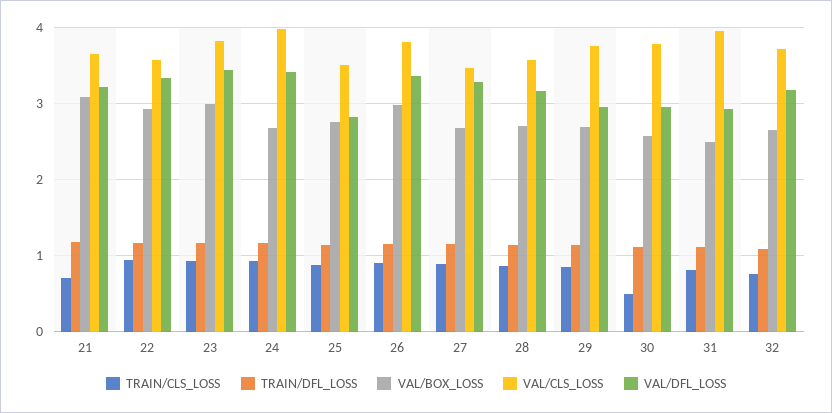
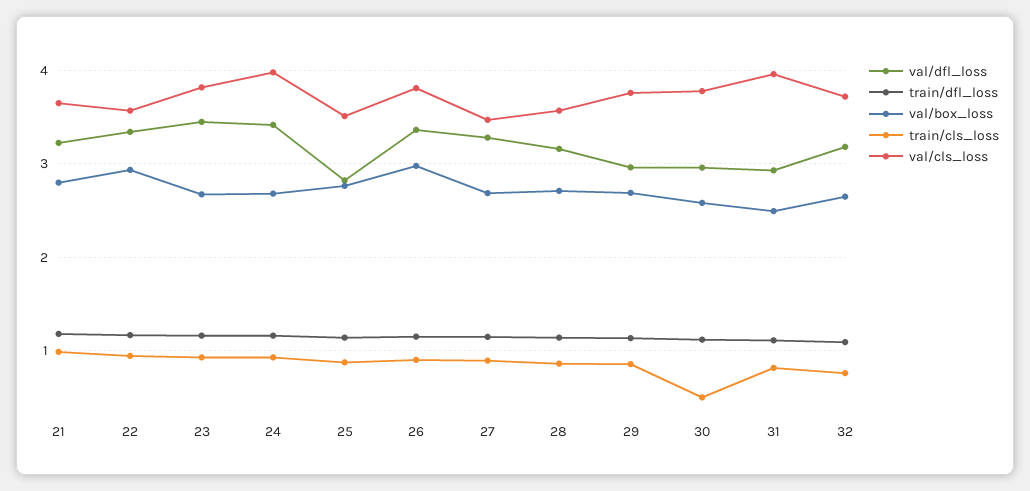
  {
    "TRAIN/CLS_LOSS": {
-     "21": 0.7,
+     "21": 1,
      "22": 0.9,
      "23": 0.9,
      "24": 0.9,
      "25": 0.9,
      "26": 0.9,
      "27": 0.9,
      "28": 0.9,
      "29": 0.9,
      "30": 0.5,
      "31": 0.8,
      "32": 0.8
    },
    "TRAIN/DFL_LOSS": {
      "21": 1.2,
      "22": 1.2,
      "23": 1.2,
      "24": 1.2,
      "25": 1.1,
      "26": 1.1,
      "27": 1.1,
      "28": 1.1,
      "29": 1.1,
      "30": 1.1,
      "31": 1.1,
      "32": 1.1
    },
    "VAL/BOX_LOSS": {
-     "21": 3.1,
+     "21": 2.8,
      "22": 2.9,
-     "23": 3,
+     "23": 2.7,
      "24": 2.7,
      "25": 2.8,
      "26": 3,
      "27": 2.7,
      "28": 2.7,
      "29": 2.7,
      "30": 2.6,
      "31": 2.5,
      "32": 2.6
    },
    "VAL/CLS_LOSS": {
      "21": 3.7,
      "22": 3.6,
      "23": 3.8,
      "24": 4,
      "25": 3.5,
      "26": 3.8,
      "27": 3.5,
      "28": 3.6,
      "29": 3.8,
      "30": 3.8,
      "31": 4,
      "32": 3.7
    },
    "VAL/DFL_LOSS": {
      "21": 3.2,
      "22": 3.3,
      "23": 3.4,
      "24": 3.4,
      "25": 2.8,
      "26": 3.4,
      "27": 3.3,
      "28": 3.2,
      "29": 3,
      "30": 3,
      "31": 2.9,
      "32": 3.2
    }
  }

